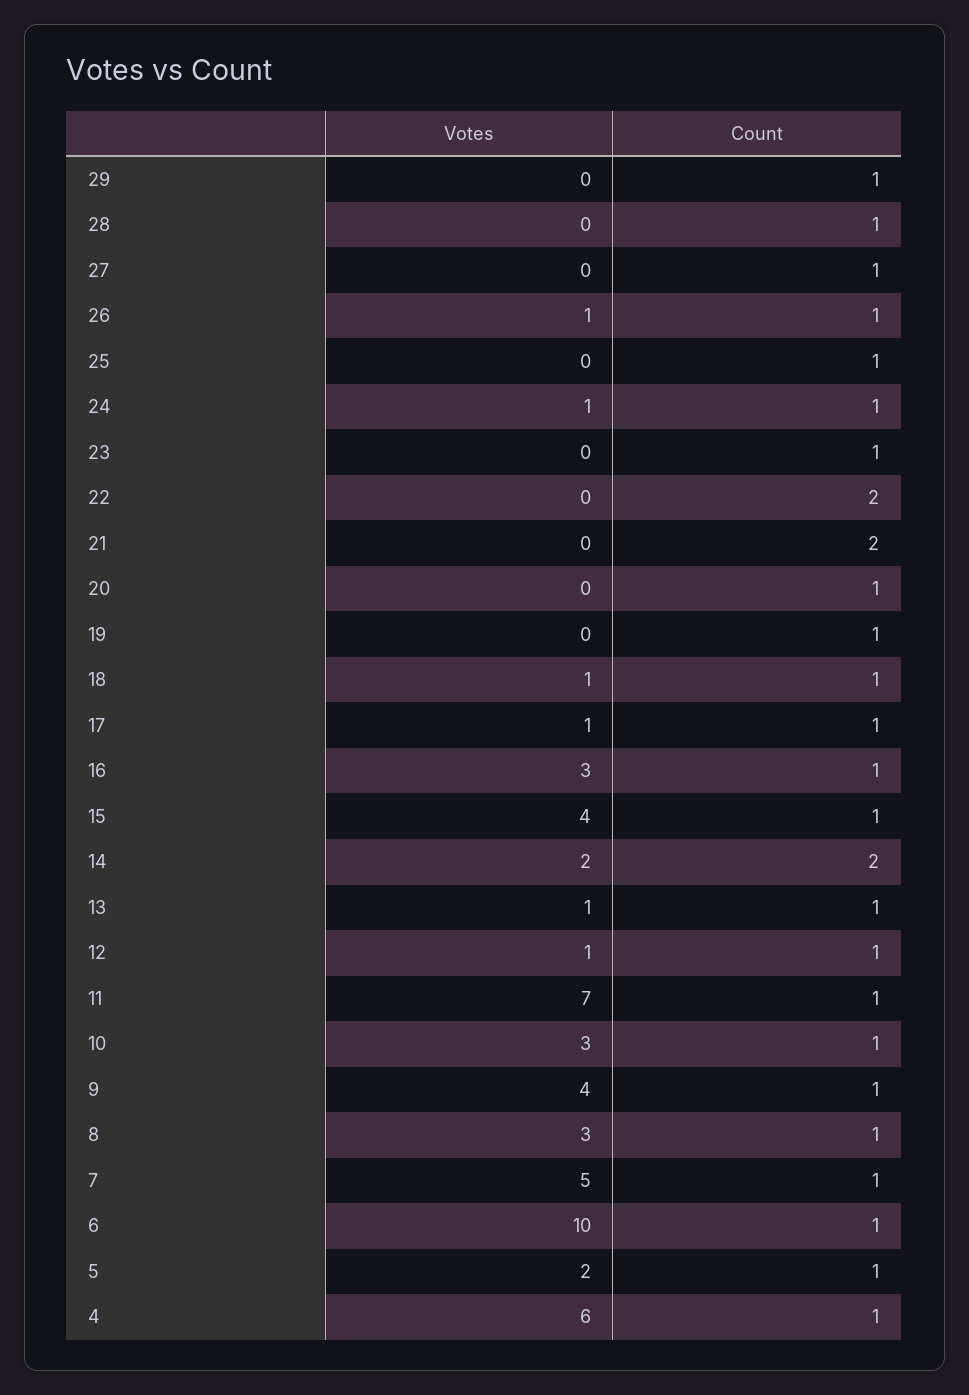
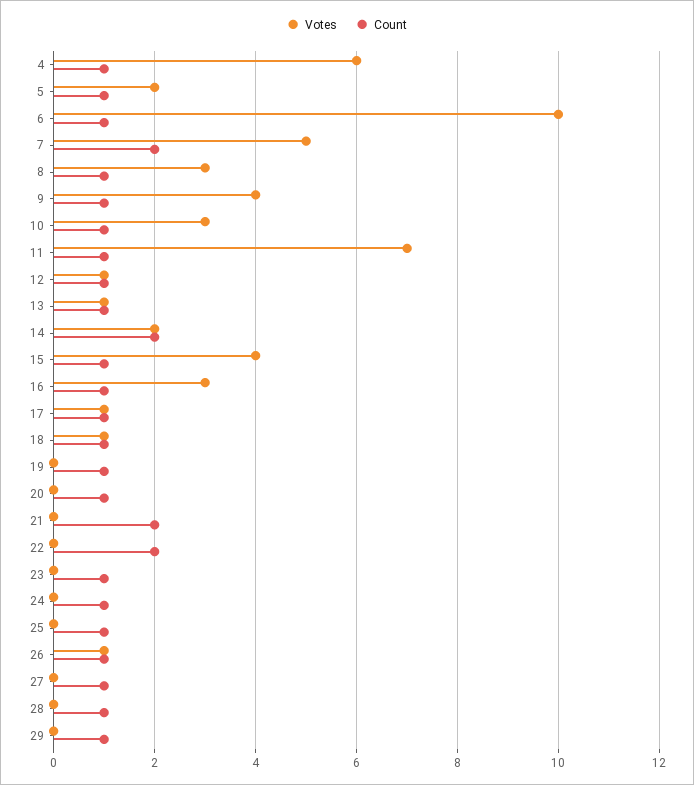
  {
    "Votes": {
      "29": 0,
      "28": 0,
      "27": 0,
      "26": 1,
      "25": 0,
-     "24": 1,
+     "24": 0,
      "23": 0,
      "22": 0,
      "21": 0,
      "20": 0,
      "19": 0,
      "18": 1,
      "17": 1,
      "16": 3,
      "15": 4,
      "14": 2,
      "13": 1,
      "12": 1,
      "11": 7,
      "10": 3,
      "9": 4,
      "8": 3,
      "7": 5,
      "6": 10,
      "5": 2,
      "4": 6
    },
    "Count": {
      "29": 1,
      "28": 1,
      "27": 1,
      "26": 1,
      "25": 1,
      "24": 1,
      "23": 1,
      "22": 2,
      "21": 2,
      "20": 1,
      "19": 1,
      "18": 1,
      "17": 1,
      "16": 1,
      "15": 1,
      "14": 2,
      "13": 1,
      "12": 1,
      "11": 1,
      "10": 1,
      "9": 1,
      "8": 1,
-     "7": 1,
+     "7": 2,
      "6": 1,
      "5": 1,
      "4": 1
    }
  }

